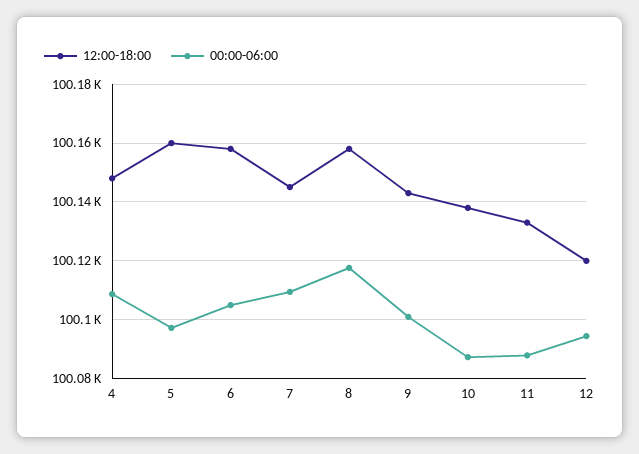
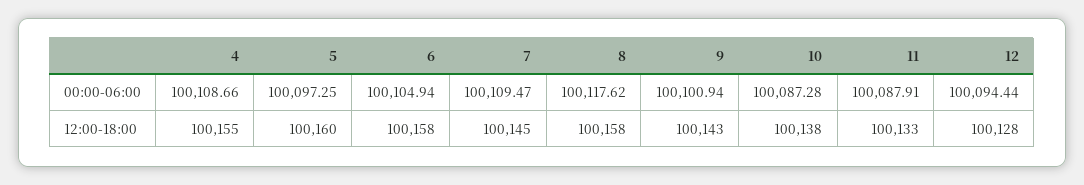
  {
    "12:00-18:00": {
-     "4": 100147.5,
+     "4": 100155,
      "5": 100160,
      "6": 100158,
      "7": 100145,
      "8": 100158,
      "9": 100143,
      "10": 100138,
      "11": 100133,
-     "12": 100120
+     "12": 100128
    },
    "00:00-06:00": {
      "4": 100108.66,
      "5": 100097.25,
      "6": 100104.94,
      "7": 100109.47,
      "8": 100117.62,
      "9": 100100.94,
      "10": 100087.28,
      "11": 100087.91,
      "12": 100094.44
    }
  }

